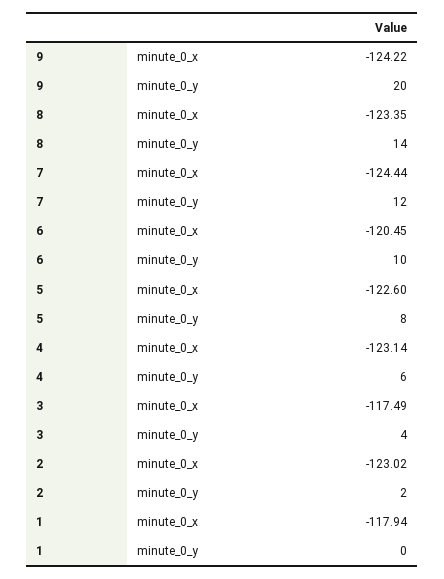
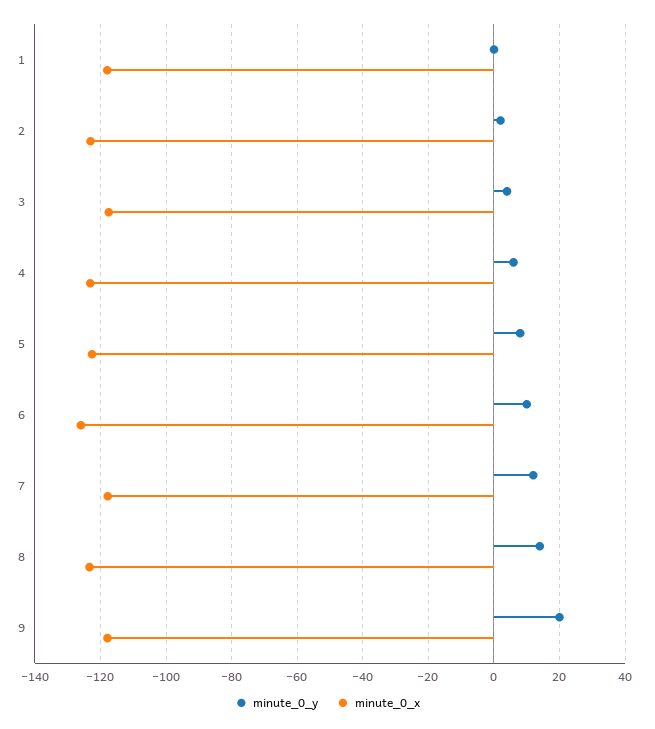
  {
    "minute_0_x": {
-     "9": -124.22,
+     "9": -118,
      "8": -123.35,
-     "7": -124.44,
+     "7": -118,
-     "6": -120.45,
+     "6": -126,
      "5": -122.6,
      "4": -123.14,
      "3": -117.49,
      "2": -123.02,
      "1": -117.94
    },
    "minute_0_y": {
      "9": 20,
      "8": 14,
      "7": 12,
      "6": 10,
      "5": 8,
      "4": 6,
      "3": 4,
      "2": 2,
      "1": 0
    }
  }

